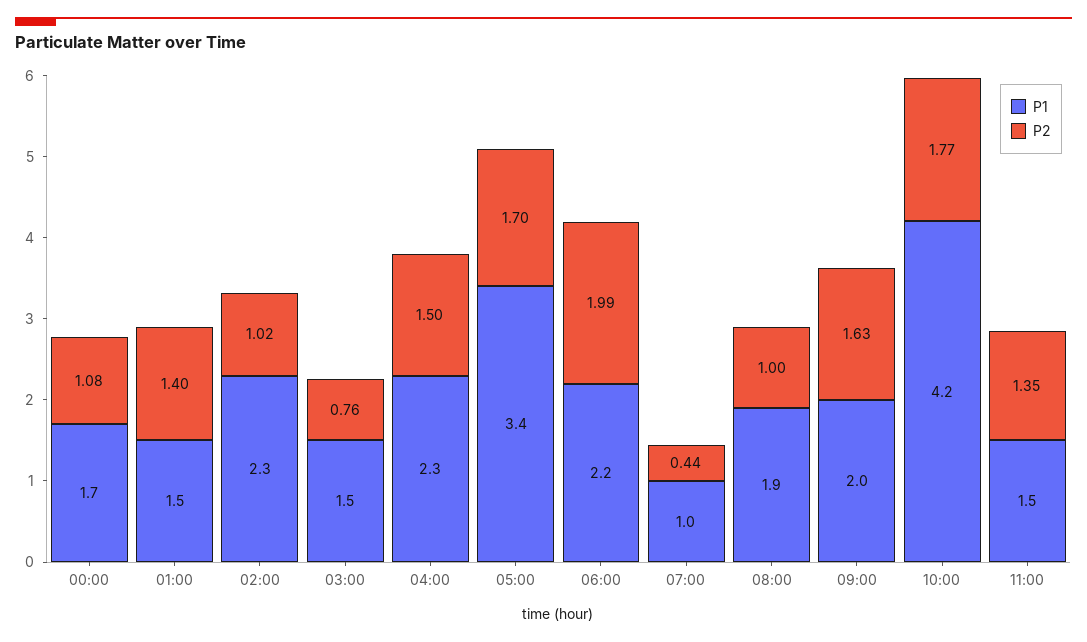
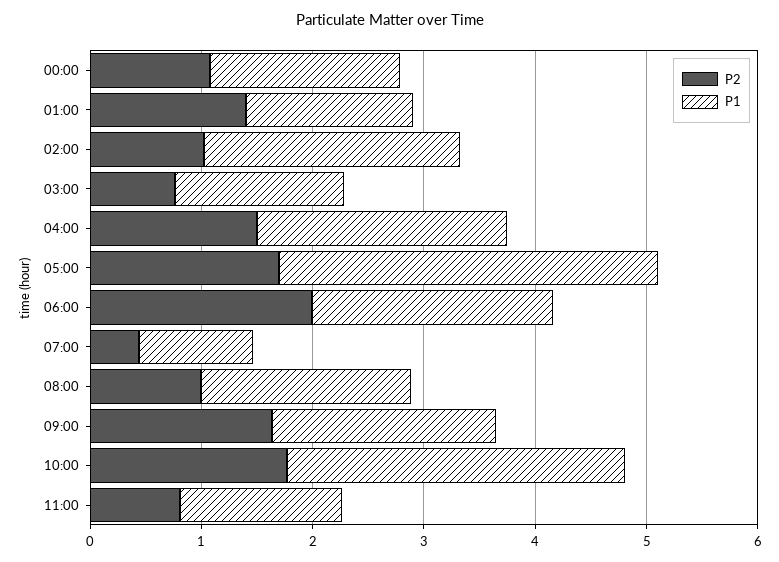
  {
    "P1": {
      "00:00": 1.7,
      "01:00": 1.5,
      "02:00": 2.3,
      "03:00": 1.5,
      "04:00": 2.3,
      "05:00": 3.4,
      "06:00": 2.2,
      "07:00": 1,
      "08:00": 1.9,
      "09:00": 2,
-     "10:00": 4.2,
+     "10:00": 3,
      "11:00": 1.5
    },
    "P2": {
      "00:00": 1.08,
      "01:00": 1.4,
      "02:00": 1.02,
      "03:00": 0.76,
      "04:00": 1.5,
      "05:00": 1.7,
      "06:00": 1.99,
      "07:00": 0.44,
      "08:00": 1,
      "09:00": 1.63,
      "10:00": 1.77,
-     "11:00": 1.35
+     "11:00": 0.8
    }
  }

